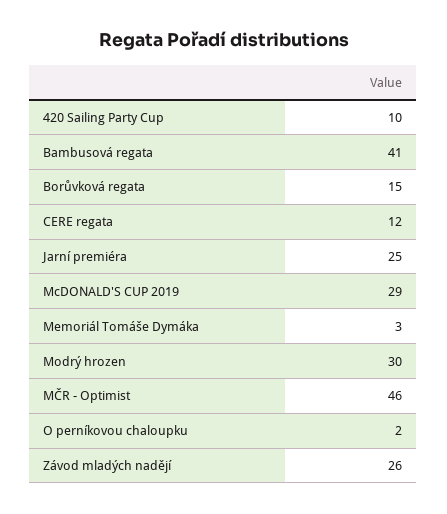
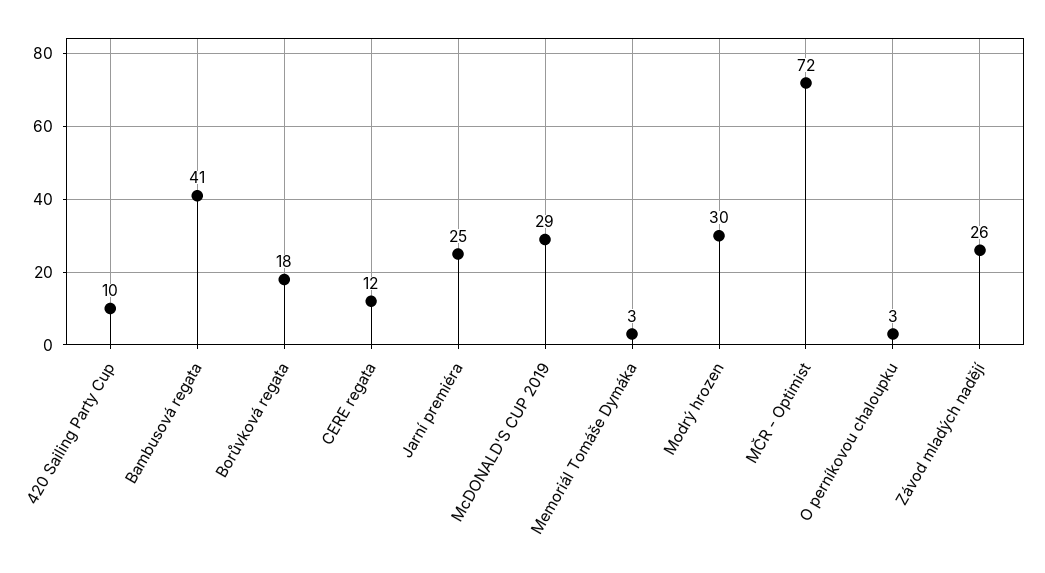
  {
    "420 Sailing Party Cup": 10,
    "Bambusová regata": 41,
-   "Borůvková regata": 15,
+   "Borůvková regata": 18,
    "CERE regata": 12,
    "Jarní premiéra": 25,
    "McDONALD'S CUP 2019": 29,
    "Memoriál Tomáše Dymáka": 3,
    "Modrý hrozen": 30,
-   "MČR - Optimist": 46,
+   "MČR - Optimist": 72,
-   "O perníkovou chaloupku": 2,
+   "O perníkovou chaloupku": 3,
    "Závod mladých nadějí": 26
  }

